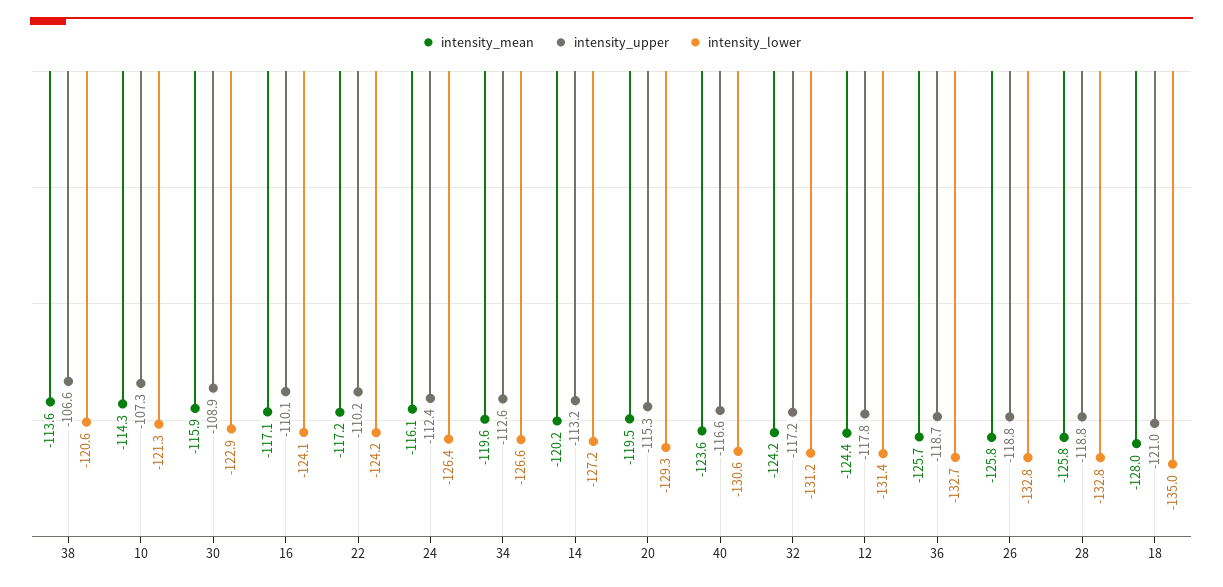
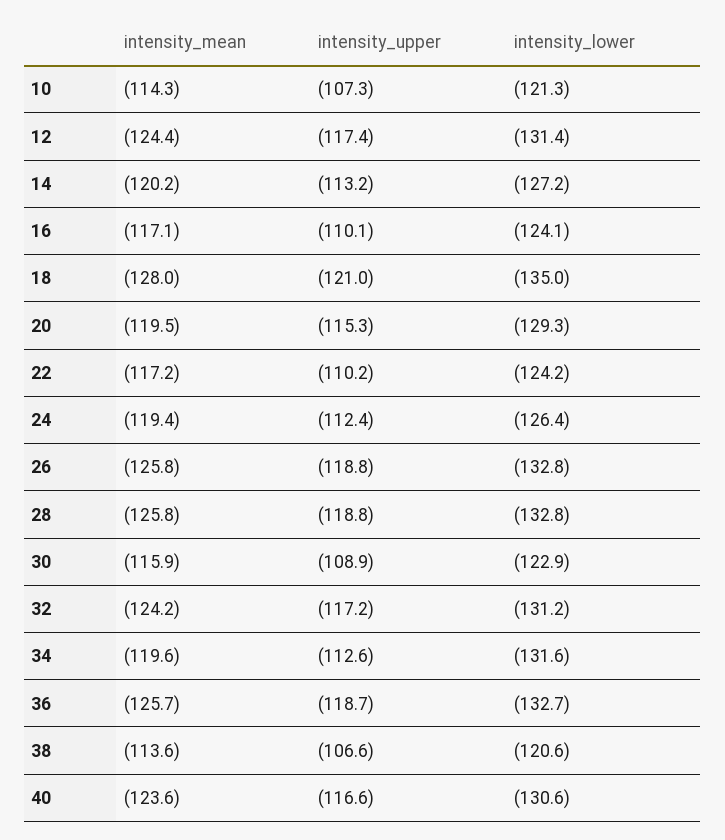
  {
    "intensity_mean": {
      "38": -113.6,
      "10": -114.3,
      "30": -115.9,
      "16": -117.1,
      "22": -117.2,
-     "24": -116.1,
+     "24": -119.4,
      "34": -119.6,
      "14": -120.2,
      "20": -119.5,
      "40": -123.6,
      "32": -124.2,
      "12": -124.4,
      "36": -125.7,
      "26": -125.8,
      "28": -125.8,
      "18": -128
    },
    "intensity_upper": {
      "38": -106.6,
      "10": -107.3,
      "30": -108.9,
      "16": -110.1,
      "22": -110.2,
      "24": -112.4,
      "34": -112.6,
      "14": -113.2,
      "20": -115.3,
      "40": -116.6,
      "32": -117.2,
-     "12": -117.8,
+     "12": -117.4,
      "36": -118.7,
      "26": -118.8,
      "28": -118.8,
      "18": -121
    },
    "intensity_lower": {
      "38": -120.6,
      "10": -121.3,
      "30": -122.9,
      "16": -124.1,
      "22": -124.2,
      "24": -126.4,
-     "34": -126.6,
+     "34": -131.6,
      "14": -127.2,
      "20": -129.3,
      "40": -130.6,
      "32": -131.2,
      "12": -131.4,
      "36": -132.7,
      "26": -132.8,
      "28": -132.8,
      "18": -135
    }
  }

